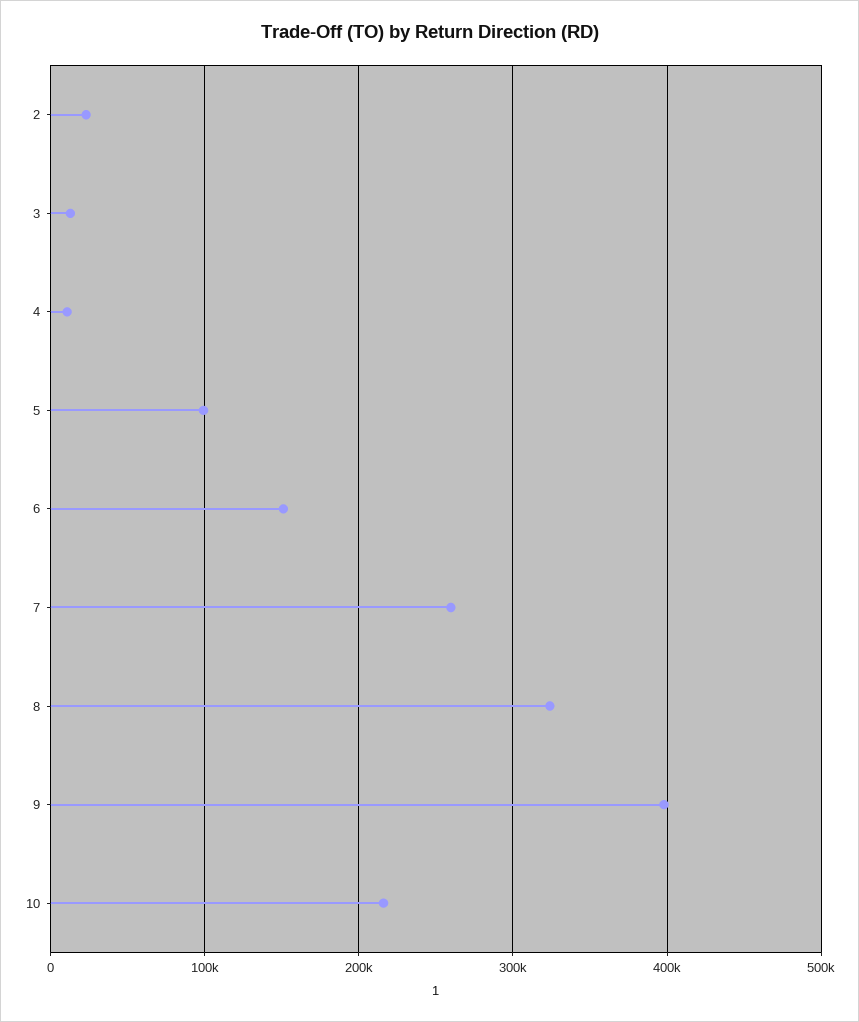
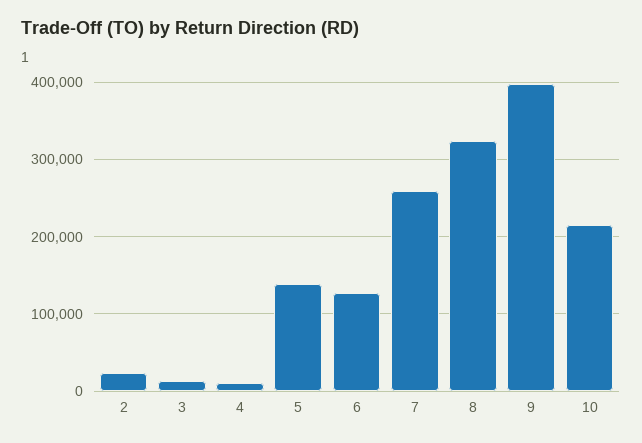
  {
    "2": 20000,
    "3": 10000,
    "4": 10000,
-   "5": 100000,
+   "5": 140000,
-   "6": 150000,
+   "6": 130000,
    "7": 260000,
    "8": 320000,
    "9": 400000,
    "10": 220000
  }

